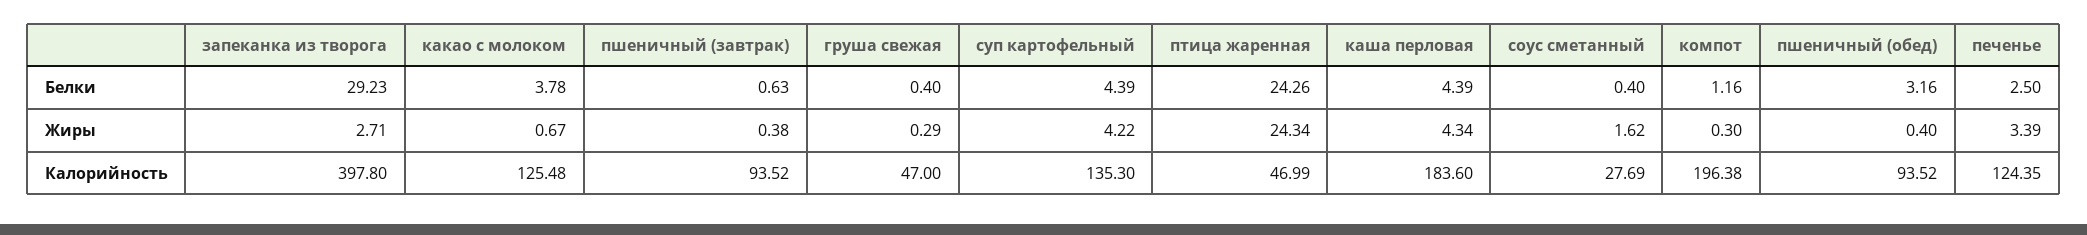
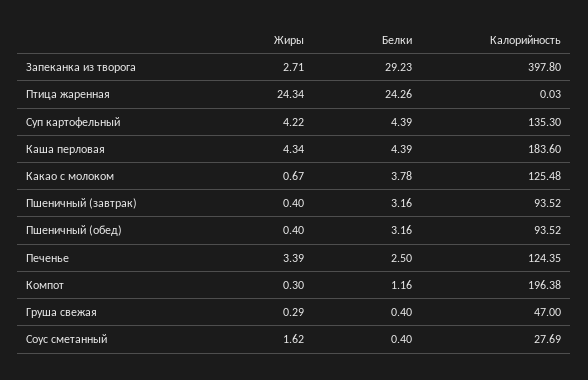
  {
    "запеканка из творога": {
      "Белки": 29.23,
      "Жиры": 2.71,
      "Калорийность": 397.8
    },
    "какао с молоком": {
      "Белки": 3.78,
      "Жиры": 0.67,
      "Калорийность": 125.48
    },
    "пшеничный (завтрак)": {
-     "Белки": 0.63,
+     "Белки": 3.16,
-     "Жиры": 0.38,
+     "Жиры": 0.4,
      "Калорийность": 93.52
    },
    "груша свежая": {
      "Белки": 0.4,
      "Жиры": 0.29,
      "Калорийность": 47
    },
    "суп картофельный": {
      "Белки": 4.39,
      "Жиры": 4.22,
      "Калорийность": 135.3
    },
    "птица жаренная": {
      "Белки": 24.26,
      "Жиры": 24.34,
-     "Калорийность": 46.99
+     "Калорийность": 0.03
    },
    "каша перловая": {
      "Белки": 4.39,
      "Жиры": 4.34,
      "Калорийность": 183.6
    },
    "соус сметанный": {
      "Белки": 0.4,
      "Жиры": 1.62,
      "Калорийность": 27.69
    },
    "компот": {
      "Белки": 1.16,
      "Жиры": 0.3,
      "Калорийность": 196.38
    },
    "пшеничный (обед)": {
      "Белки": 3.16,
      "Жиры": 0.4,
      "Калорийность": 93.52
    },
    "печенье": {
      "Белки": 2.5,
      "Жиры": 3.39,
      "Калорийность": 124.35
    }
  }

